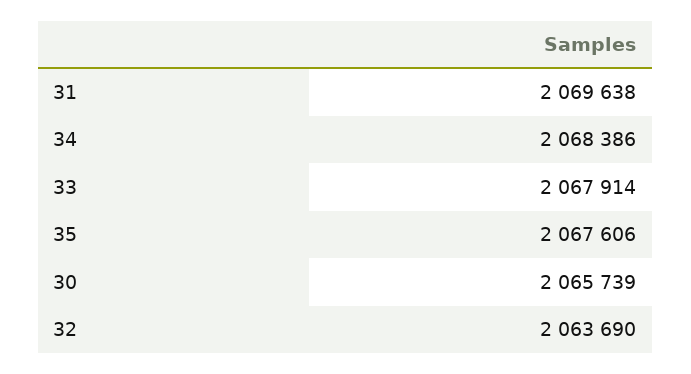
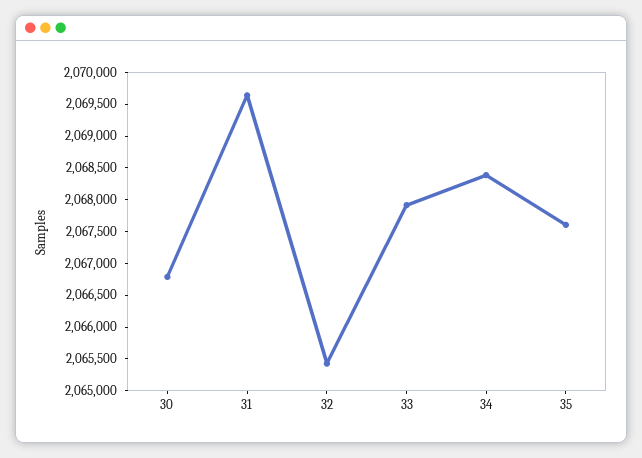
  {
    "31": 2069638,
    "34": 2068386,
    "33": 2067914,
    "35": 2067606,
-   "30": 2065739,
+   "30": 2066750,
-   "32": 2063690
+   "32": 2065500
  }

